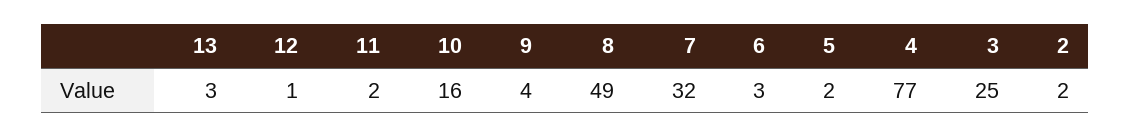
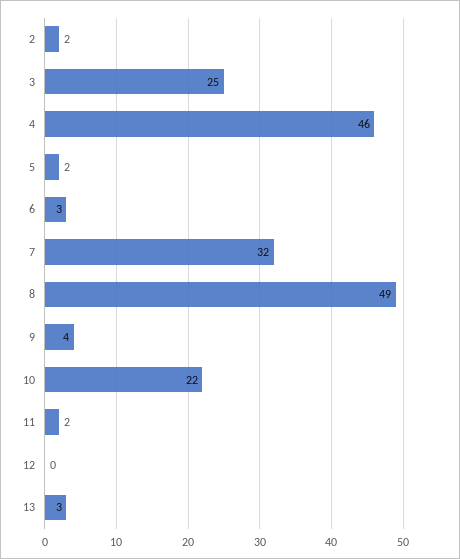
  {
    "13": 3,
-   "12": 1,
+   "12": 0,
    "11": 2,
-   "10": 16,
+   "10": 22,
    "9": 4,
    "8": 49,
    "7": 32,
    "6": 3,
    "5": 2,
-   "4": 77,
+   "4": 46,
    "3": 25,
    "2": 2
  }

